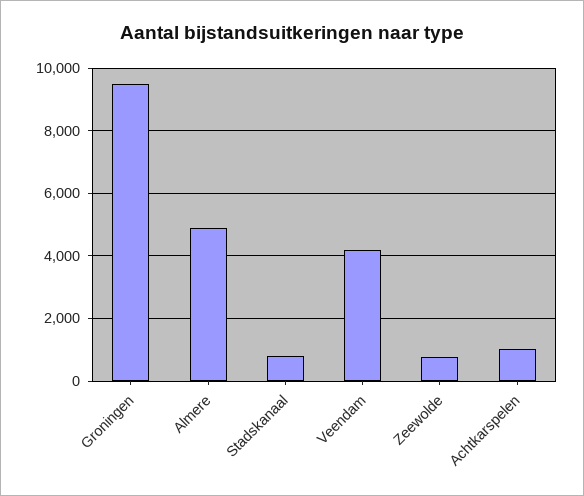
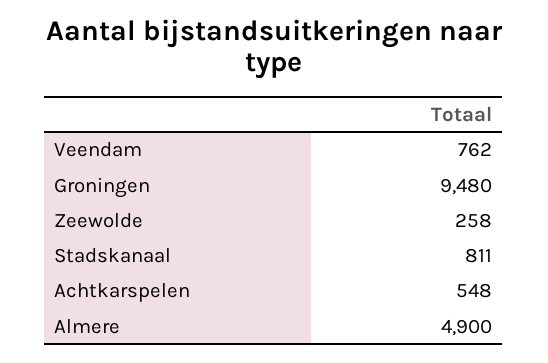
  {
    "Groningen": 9480,
    "Almere": 4900,
    "Stadskanaal": 811,
-   "Veendam": 4200,
+   "Veendam": 762,
-   "Zeewolde": 800,
+   "Zeewolde": 258,
-   "Achtkarspelen": 1000
+   "Achtkarspelen": 548
  }

